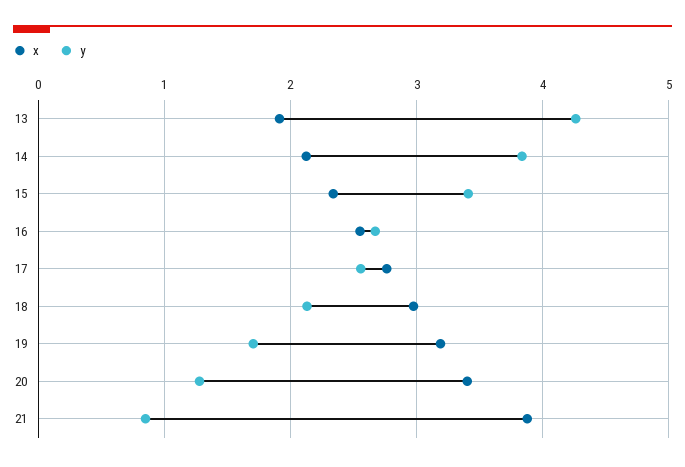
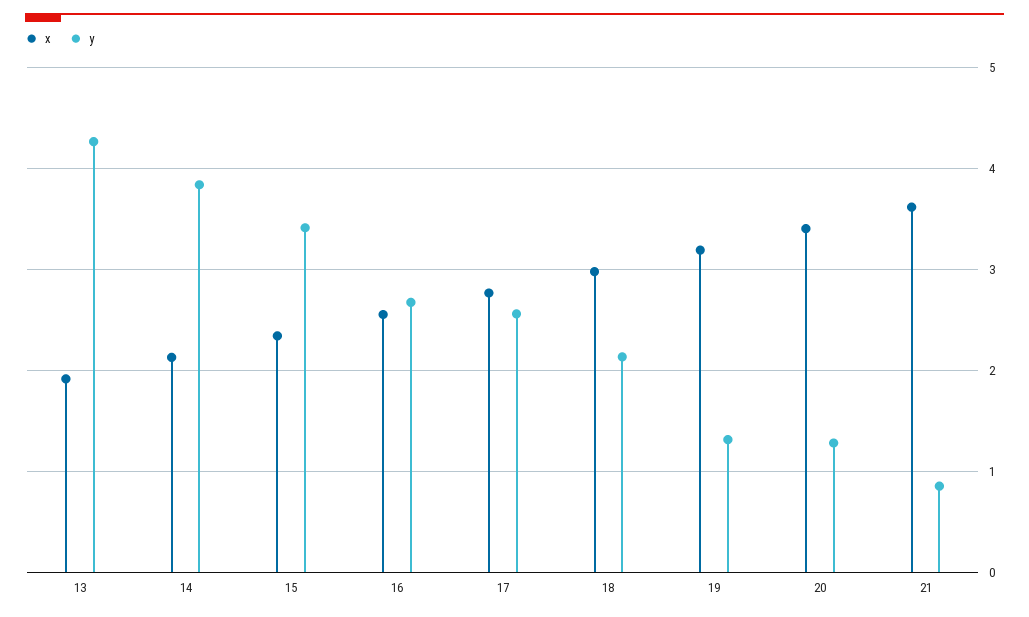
  {
    "x": {
      "13": 1.9,
      "14": 2.1,
      "15": 2.3,
      "16": 2.6,
      "17": 2.8,
      "18": 3,
      "19": 3.2,
      "20": 3.4,
-     "21": 3.9
+     "21": 3.6
    },
    "y": {
      "13": 4.3,
      "14": 3.8,
      "15": 3.4,
      "16": 2.7,
      "17": 2.6,
      "18": 2.1,
-     "19": 1.7,
+     "19": 1.3,
      "20": 1.3,
      "21": 0.9
    }
  }

